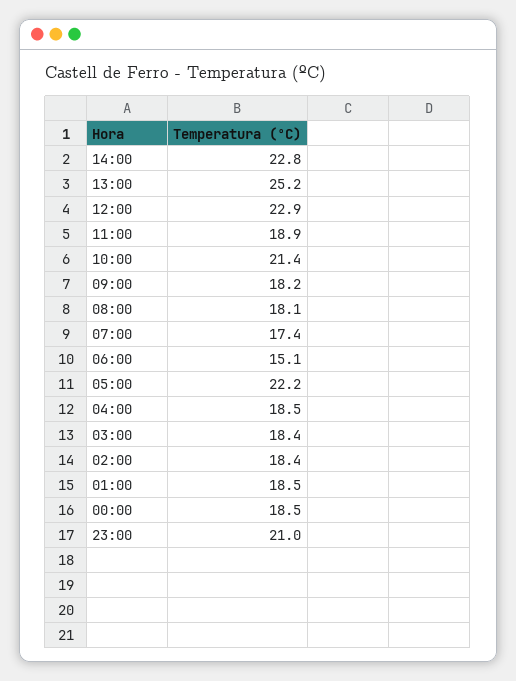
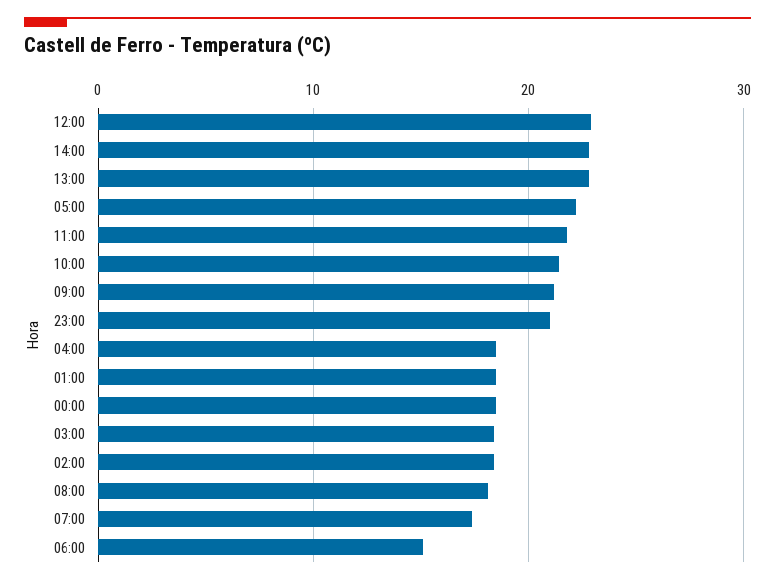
  {
    "14:00": 22.8,
-   "13:00": 25.2,
+   "13:00": 23,
    "12:00": 22.9,
-   "11:00": 18.9,
+   "11:00": 22,
    "10:00": 21.4,
-   "09:00": 18.2,
+   "09:00": 21,
    "08:00": 18.1,
    "07:00": 17.4,
    "06:00": 15.1,
    "05:00": 22.2,
    "04:00": 18.5,
    "03:00": 18.4,
    "02:00": 18.4,
    "01:00": 18.5,
    "00:00": 18.5,
    "23:00": 21
  }

